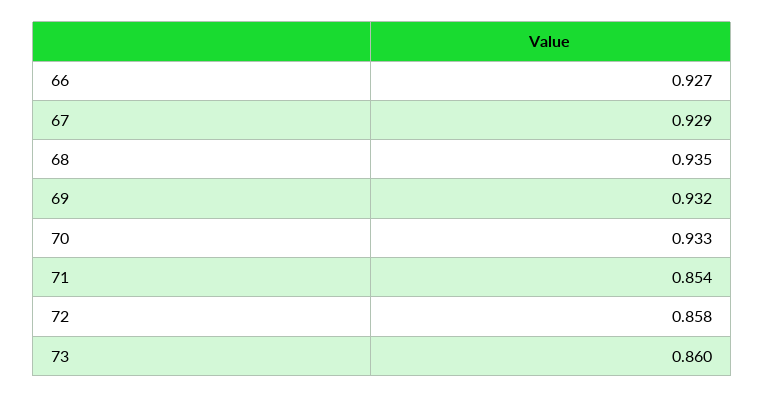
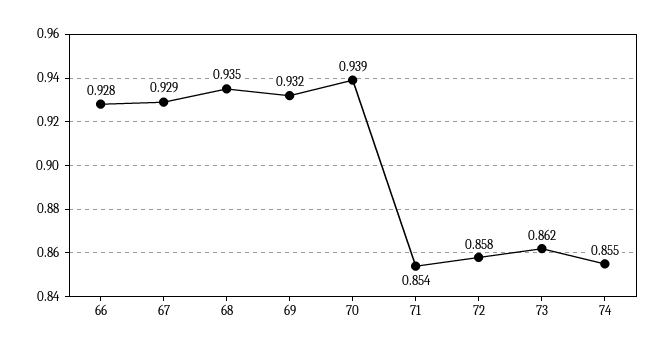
  {
-   "66": 0.927,
+   "66": 0.928,
    "67": 0.929,
    "68": 0.935,
    "69": 0.932,
-   "70": 0.933,
+   "70": 0.939,
    "71": 0.854,
    "72": 0.858,
-   "73": 0.86
+   "73": 0.862,
+   "74": 0.855
  }

